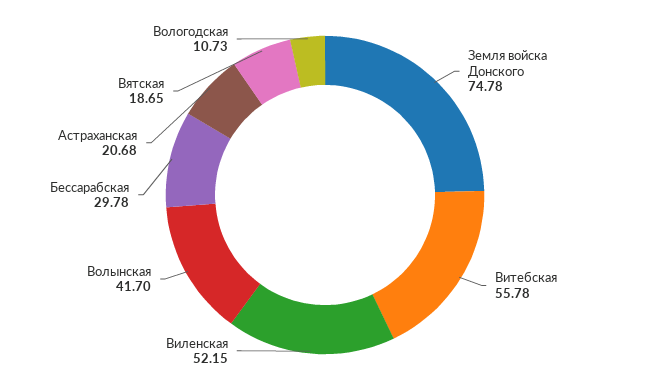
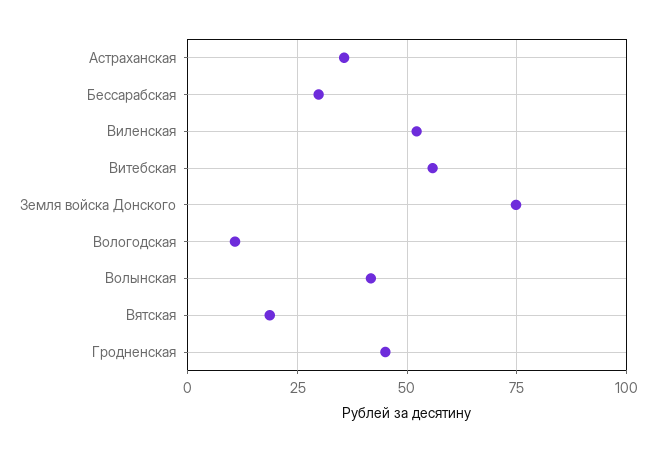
  {
    "Земля войска Донского": 74.78,
    "Витебская": 55.78,
    "Виленская": 52.15,
    "Волынская": 41.7,
    "Бессарабская": 29.78,
-   "Астраханская": 20.68,
+   "Астраханская": 35,
    "Вятская": 18.65,
-   "Вологодская": 10.73
+   "Вологодская": 10.73,
+   "Гродненская": 45
  }

